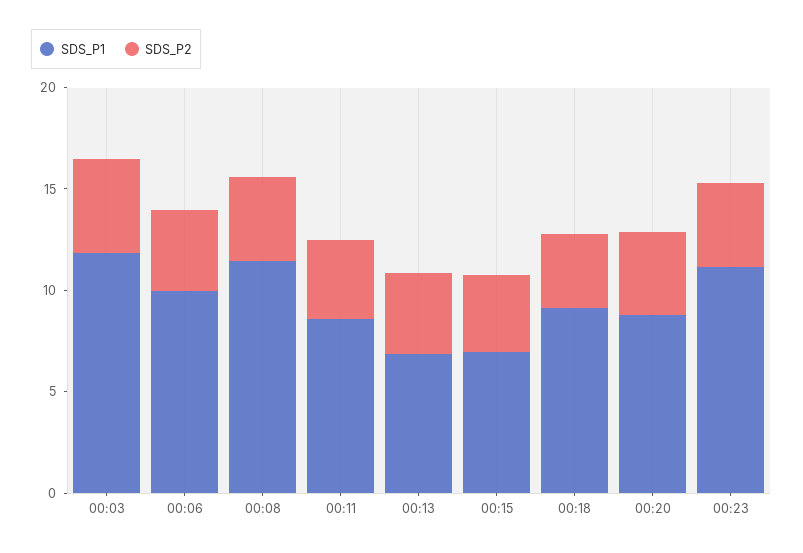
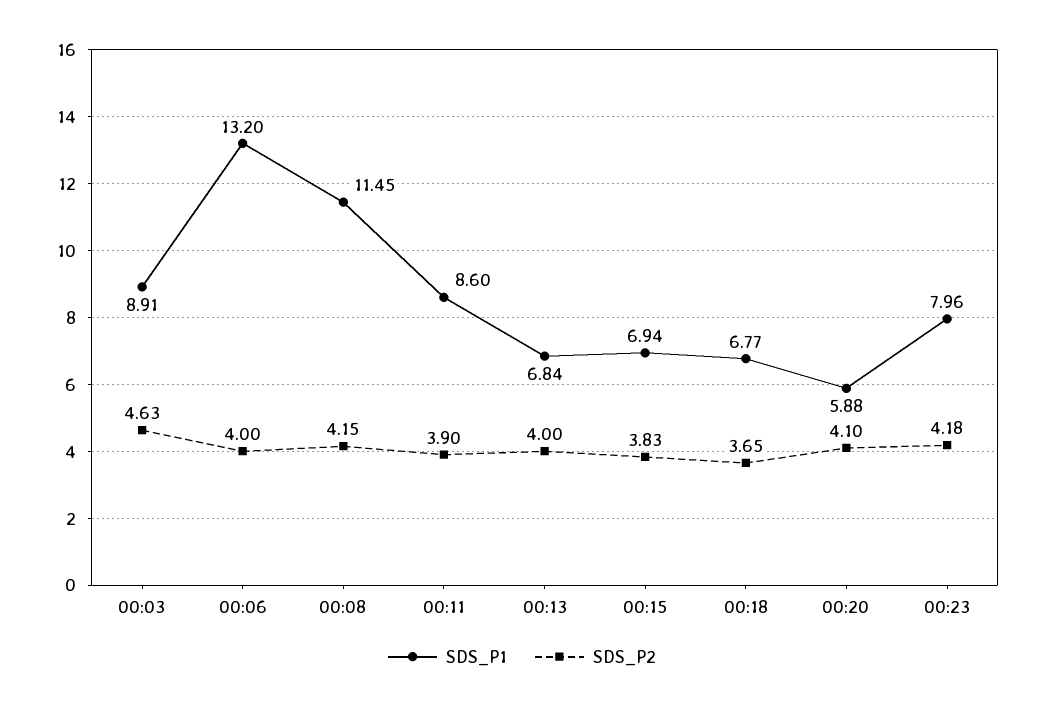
  {
    "SDS_P1": {
-     "00:03": 12,
+     "00:03": 8.91,
-     "00:06": 10,
+     "00:06": 13.2,
      "00:08": 11.45,
      "00:11": 8.6,
      "00:13": 6.84,
      "00:15": 6.94,
-     "00:18": 9,
+     "00:18": 6.77,
-     "00:20": 9,
+     "00:20": 5.88,
-     "00:23": 11
+     "00:23": 7.96
    },
    "SDS_P2": {
      "00:03": 4.63,
      "00:06": 4,
      "00:08": 4.15,
      "00:11": 3.9,
      "00:13": 4,
      "00:15": 3.83,
      "00:18": 3.65,
      "00:20": 4.1,
      "00:23": 4.18
    }
  }

